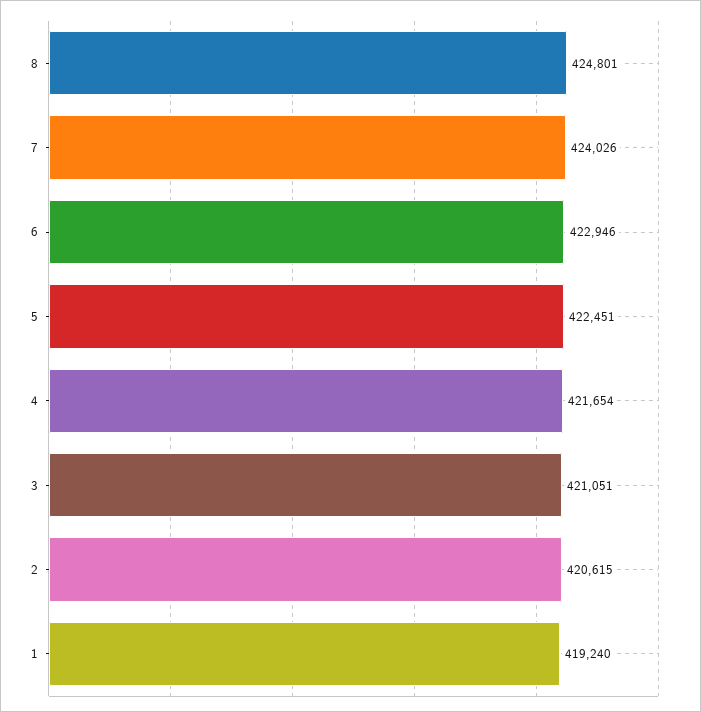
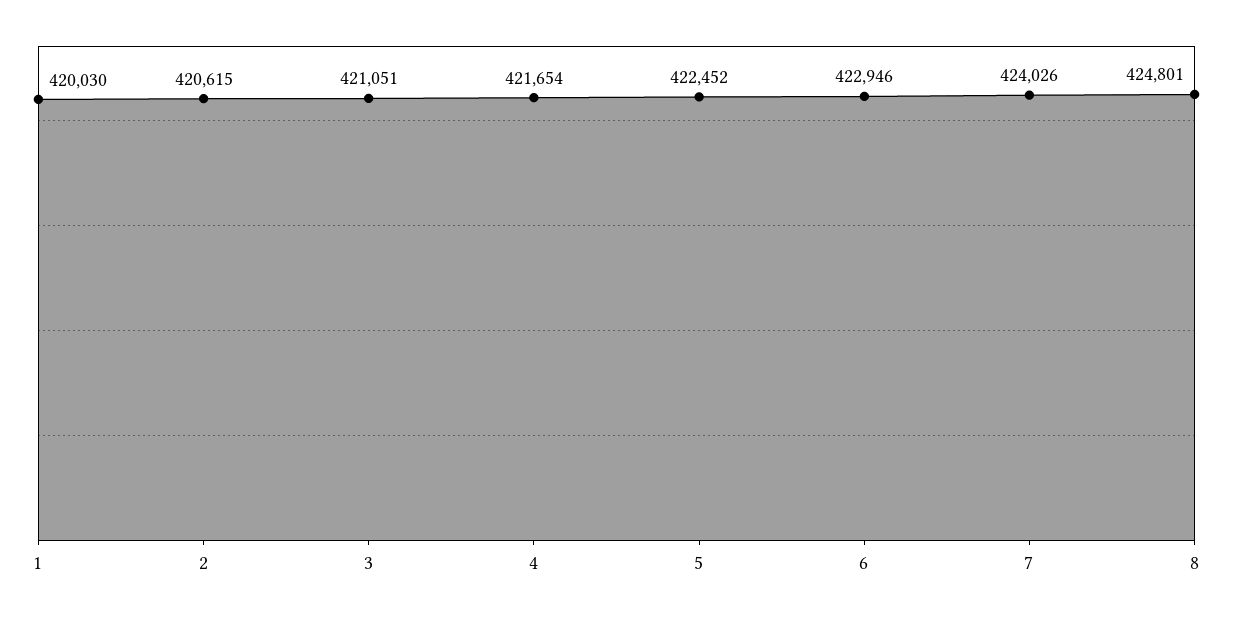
  {
    "8": 424801,
    "7": 424026,
    "6": 422946,
-   "5": 422451,
+   "5": 422452,
    "4": 421654,
    "3": 421051,
    "2": 420615,
-   "1": 419240
+   "1": 420030
  }

